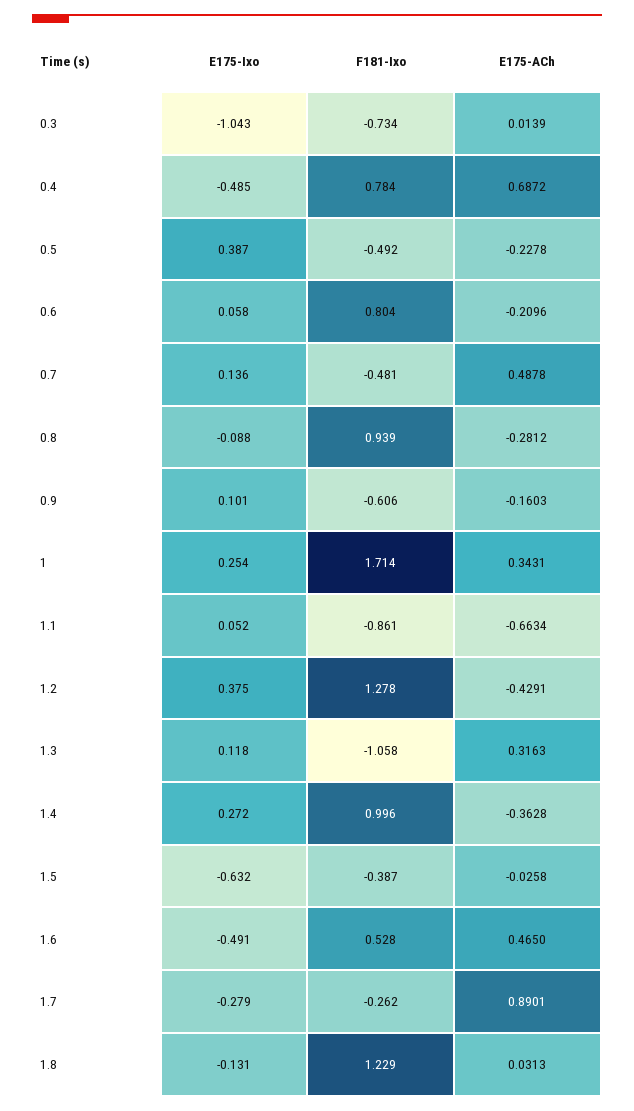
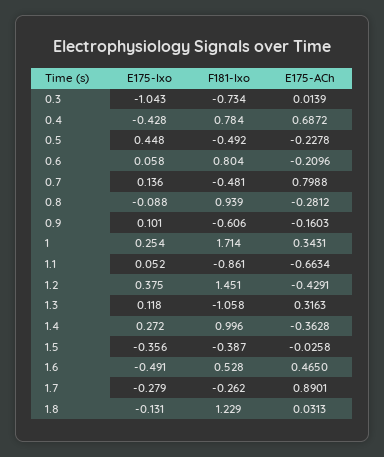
  {
    "E175-Ixo": {
      "0.3": -1.043,
-     "0.4": -0.485,
+     "0.4": -0.428,
-     "0.5": 0.387,
+     "0.5": 0.448,
      "0.6": 0.058,
      "0.7": 0.136,
      "0.8": -0.088,
      "0.9": 0.101,
      "1": 0.254,
      "1.1": 0.052,
      "1.2": 0.375,
      "1.3": 0.118,
      "1.4": 0.272,
-     "1.5": -0.632,
+     "1.5": -0.356,
      "1.6": -0.491,
      "1.7": -0.279,
      "1.8": -0.131
    },
    "F181-Ixo": {
      "0.3": -0.734,
      "0.4": 0.784,
      "0.5": -0.492,
      "0.6": 0.804,
      "0.7": -0.481,
      "0.8": 0.939,
      "0.9": -0.606,
      "1": 1.714,
      "1.1": -0.861,
-     "1.2": 1.278,
+     "1.2": 1.451,
      "1.3": -1.058,
      "1.4": 0.996,
      "1.5": -0.387,
      "1.6": 0.528,
      "1.7": -0.262,
      "1.8": 1.229
    },
    "E175-ACh": {
      "0.3": 0.0139,
      "0.4": 0.6872,
      "0.5": -0.2278,
      "0.6": -0.2096,
-     "0.7": 0.4878,
+     "0.7": 0.7988,
      "0.8": -0.2812,
      "0.9": -0.1603,
      "1": 0.3431,
      "1.1": -0.6634,
      "1.2": -0.4291,
      "1.3": 0.3163,
      "1.4": -0.3628,
      "1.5": -0.0258,
      "1.6": 0.465,
      "1.7": 0.8901,
      "1.8": 0.0313
    }
  }

